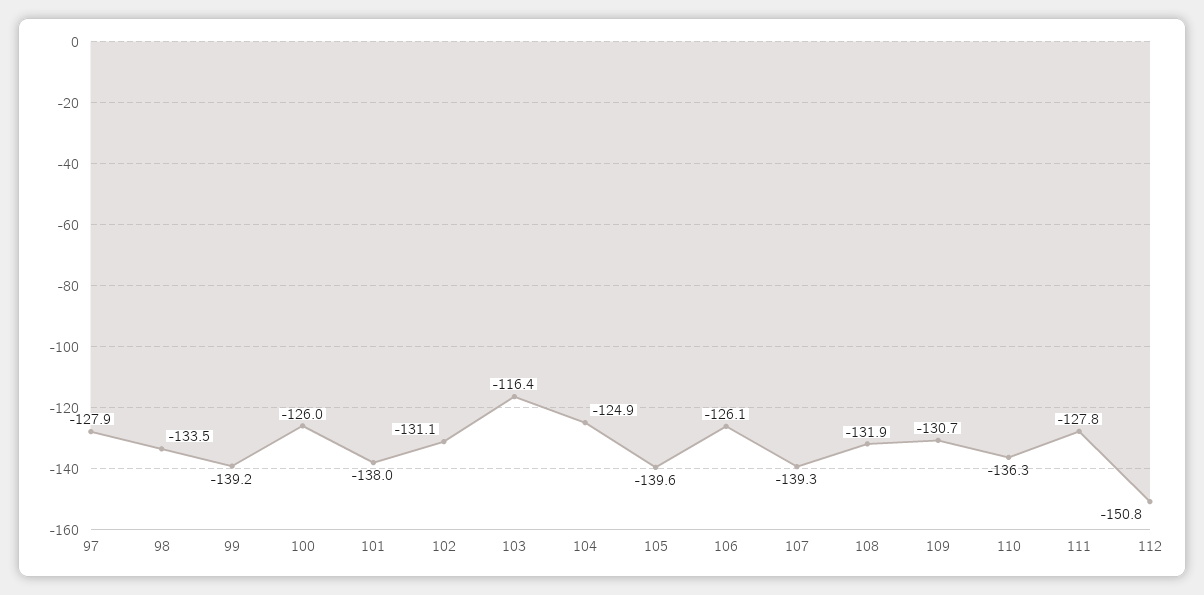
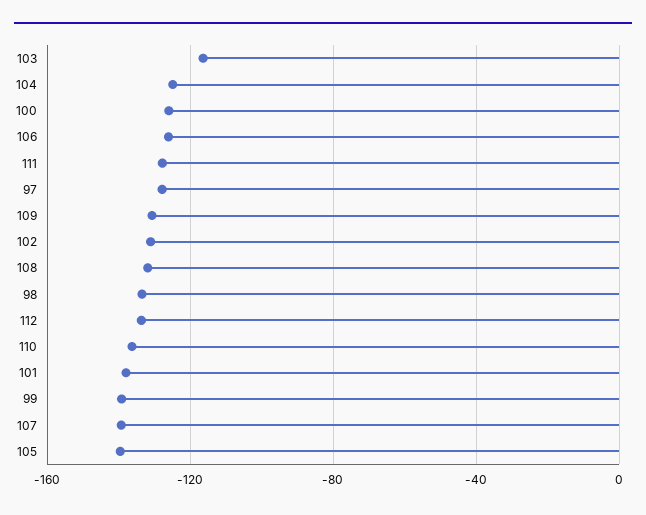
  {
    "97": -127.9,
    "98": -133.5,
    "99": -139.2,
    "100": -126,
    "101": -138,
    "102": -131.1,
    "103": -116.4,
    "104": -124.9,
    "105": -139.6,
    "106": -126.1,
    "107": -139.3,
    "108": -131.9,
    "109": -130.7,
    "110": -136.3,
    "111": -127.8,
-   "112": -150.8
+   "112": -135
  }

